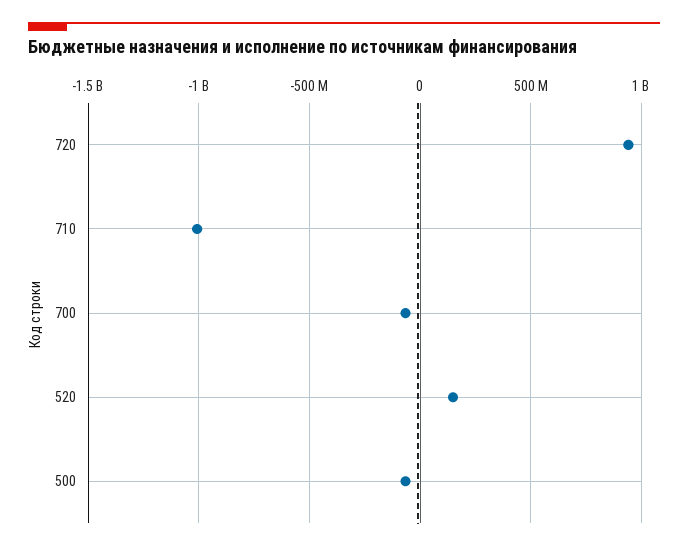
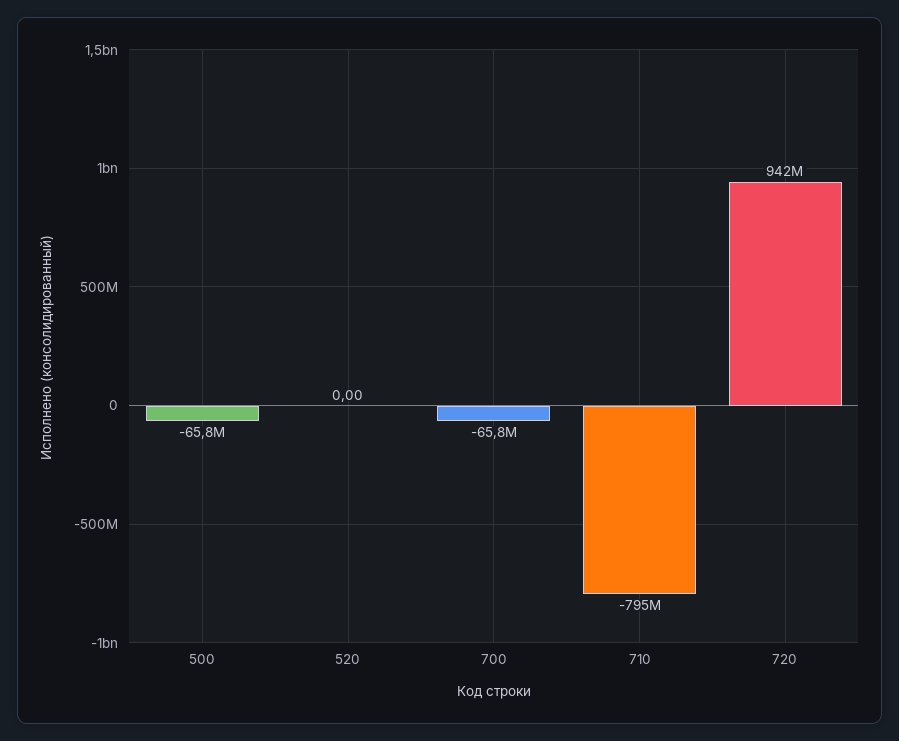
  {
    "720": 942000000,
-   "710": -1000000000,
+   "710": -795000000,
    "700": -65800000,
-   "520": 150000000,
+   "520": 0,
    "500": -65800000
  }

